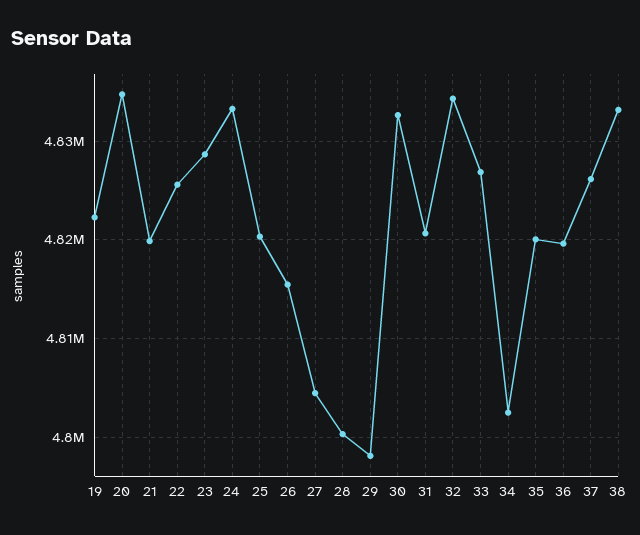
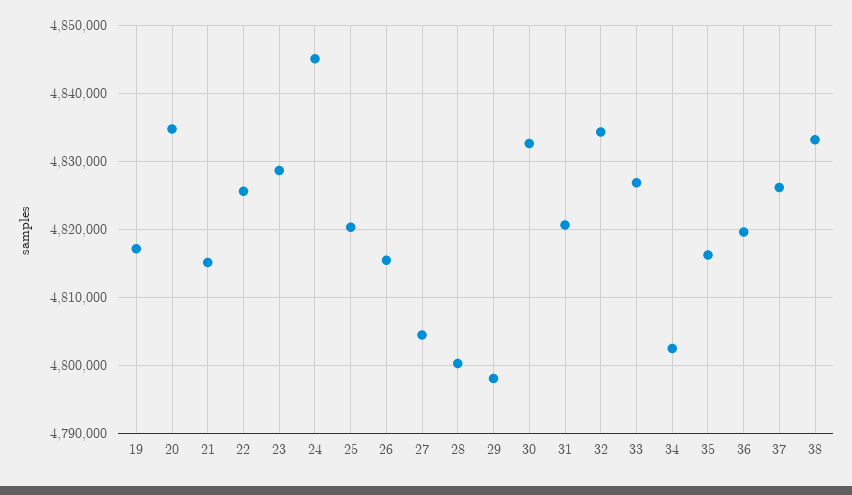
  {
-   "19": 4822000,
+   "19": 4817000,
    "20": 4835000,
-   "21": 4820000,
+   "21": 4815000,
    "22": 4826000,
    "23": 4829000,
-   "24": 4833000,
+   "24": 4845000,
    "25": 4820000,
    "26": 4815000,
    "27": 4804000,
    "28": 4800000,
    "29": 4798000,
    "30": 4833000,
    "31": 4821000,
    "32": 4834000,
    "33": 4827000,
    "34": 4802000,
-   "35": 4820000,
+   "35": 4816000,
    "36": 4820000,
    "37": 4826000,
    "38": 4833000
  }

